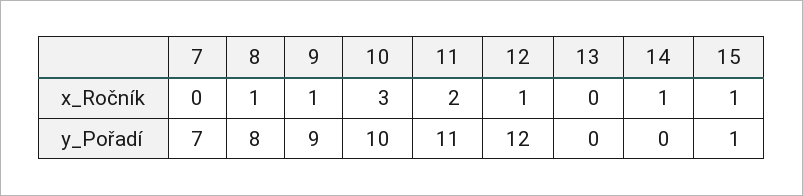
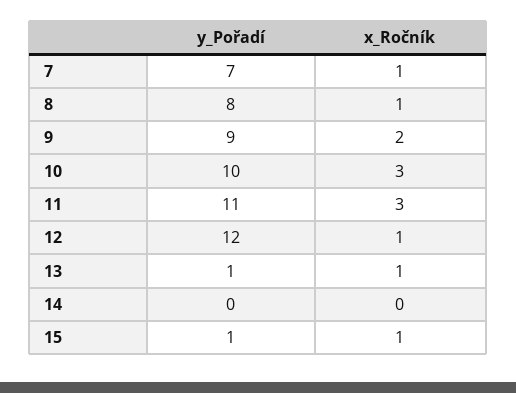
  {
    "7": {
-     "x_Ročník": 0,
+     "x_Ročník": 1,
      "y_Pořadí": 7
    },
    "8": {
      "x_Ročník": 1,
      "y_Pořadí": 8
    },
    "9": {
-     "x_Ročník": 1,
+     "x_Ročník": 2,
      "y_Pořadí": 9
    },
    "10": {
      "x_Ročník": 3,
      "y_Pořadí": 10
    },
    "11": {
-     "x_Ročník": 2,
+     "x_Ročník": 3,
      "y_Pořadí": 11
    },
    "12": {
      "x_Ročník": 1,
      "y_Pořadí": 12
    },
    "13": {
-     "x_Ročník": 0,
+     "x_Ročník": 1,
-     "y_Pořadí": 0
+     "y_Pořadí": 1
    },
    "14": {
-     "x_Ročník": 1,
+     "x_Ročník": 0,
      "y_Pořadí": 0
    },
    "15": {
      "x_Ročník": 1,
      "y_Pořadí": 1
    }
  }

